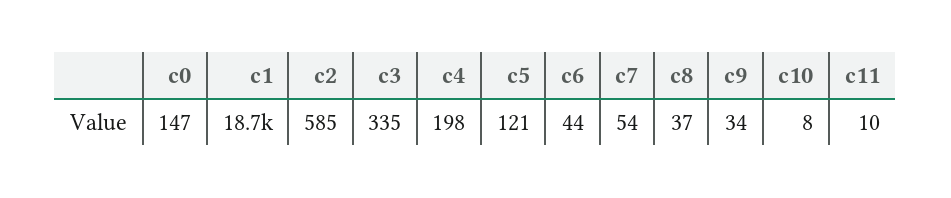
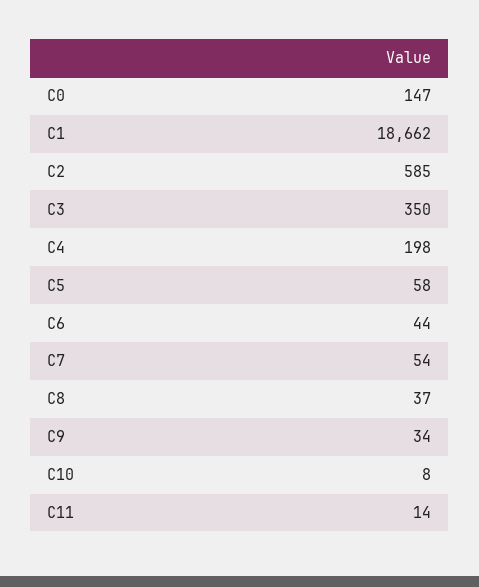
  {
    "c0": 147,
    "c1": 18662,
    "c2": 585,
-   "c3": 335,
+   "c3": 350,
    "c4": 198,
-   "c5": 121,
+   "c5": 58,
    "c6": 44,
    "c7": 54,
    "c8": 37,
    "c9": 34,
    "c10": 8,
-   "c11": 10
+   "c11": 14
  }

